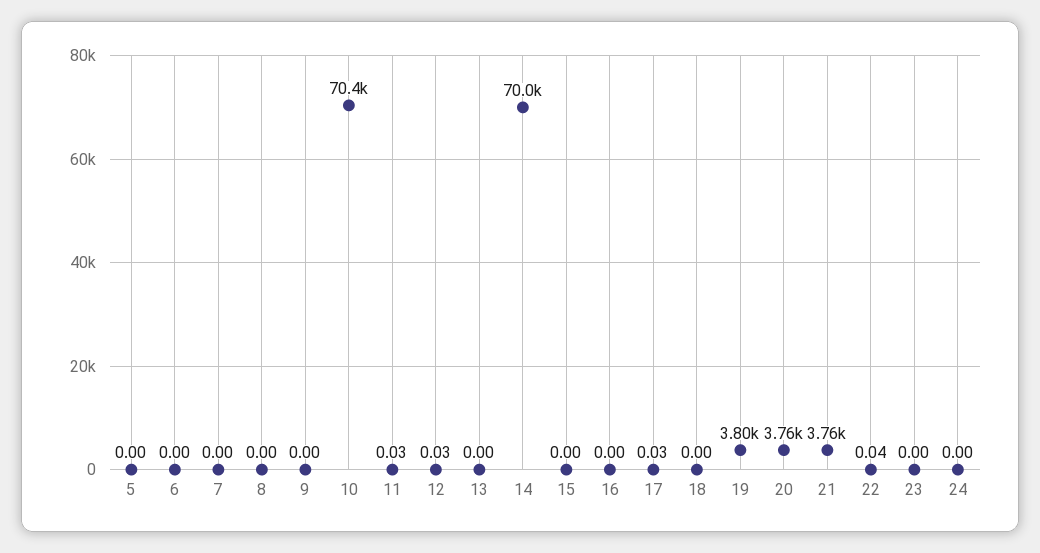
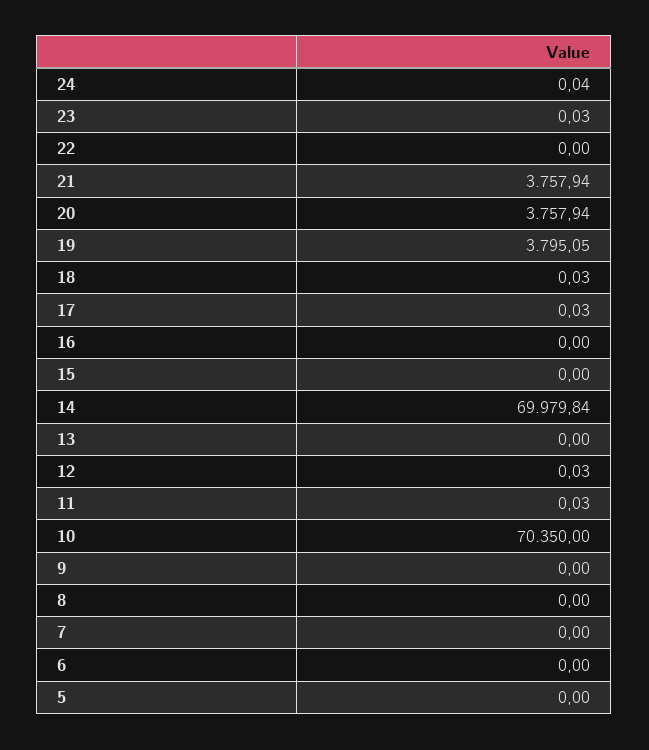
  {
    "5": 0,
    "6": 0,
    "7": 0,
    "8": 0,
    "9": 0,
    "10": 70350,
    "11": 0.03,
    "12": 0.03,
    "13": 0,
    "14": 69979.84,
    "15": 0,
    "16": 0,
    "17": 0.03,
-   "18": 0,
+   "18": 0.03,
    "19": 3795.05,
    "20": 3757.94,
    "21": 3757.94,
-   "22": 0.04,
+   "22": 0,
-   "23": 0,
+   "23": 0.03,
-   "24": 0
+   "24": 0.04
  }

